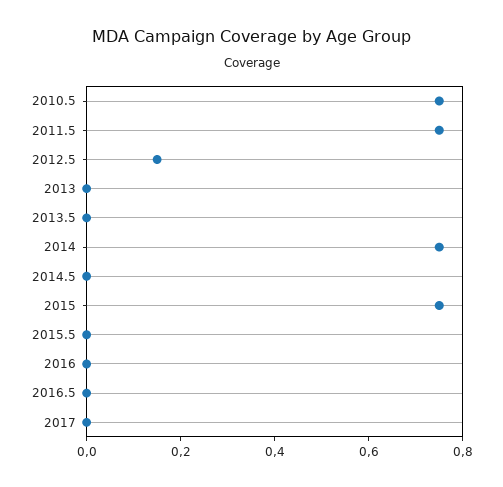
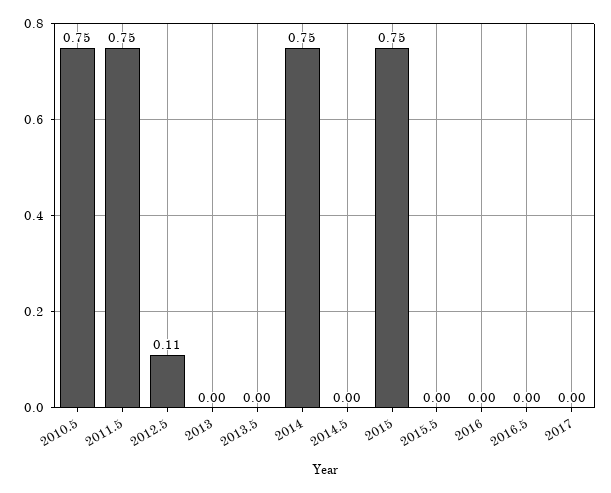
  {
    "2010.5": 0.75,
    "2011.5": 0.75,
-   "2012.5": 0.15,
+   "2012.5": 0.11,
    "2013": 0,
    "2013.5": 0,
    "2014": 0.75,
    "2014.5": 0,
    "2015": 0.75,
    "2015.5": 0,
    "2016": 0,
    "2016.5": 0,
    "2017": 0
  }

